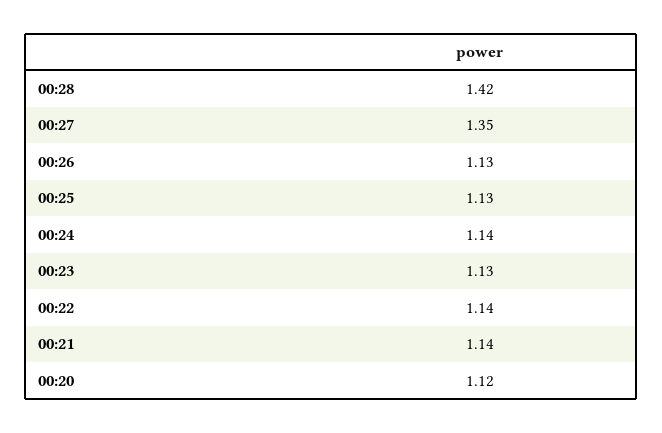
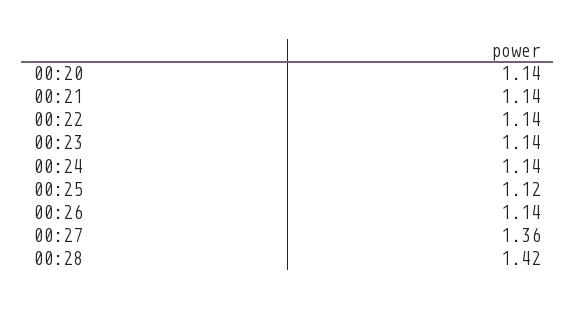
  {
    "00:28": 1.42,
-   "00:27": 1.35,
+   "00:27": 1.36,
-   "00:26": 1.13,
+   "00:26": 1.14,
-   "00:25": 1.13,
+   "00:25": 1.12,
    "00:24": 1.14,
-   "00:23": 1.13,
+   "00:23": 1.14,
    "00:22": 1.14,
    "00:21": 1.14,
-   "00:20": 1.12
+   "00:20": 1.14
  }

